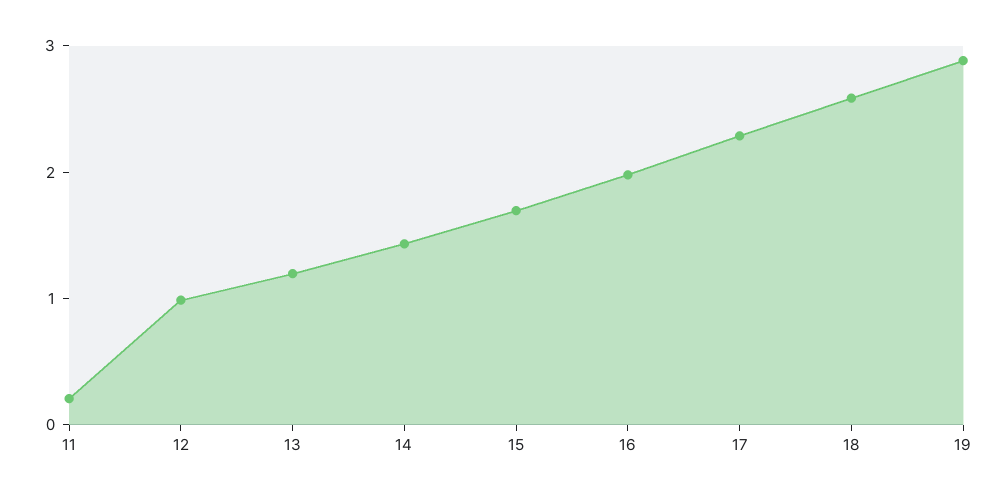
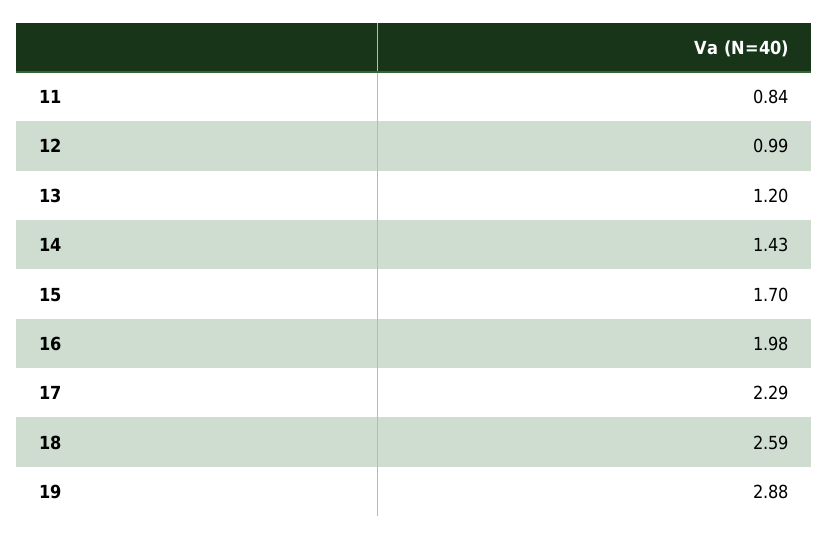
  {
-   "11": 0.2,
+   "11": 0.84,
    "12": 0.99,
    "13": 1.2,
    "14": 1.43,
    "15": 1.7,
    "16": 1.98,
    "17": 2.29,
    "18": 2.59,
    "19": 2.88
  }

